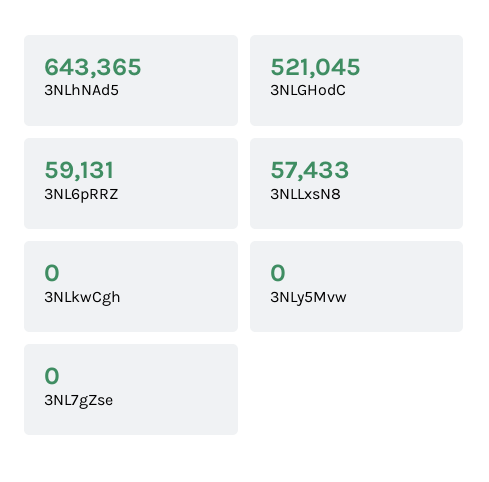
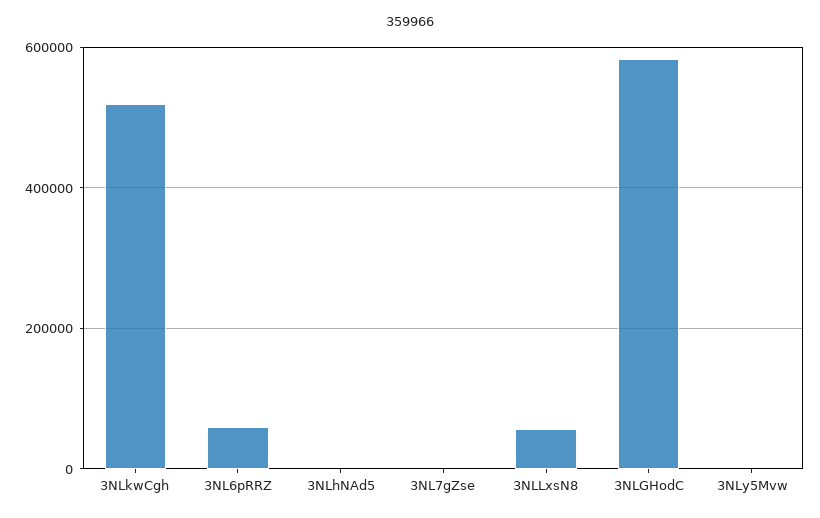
  {
-   "3NLhNAd5": 643365,
+   "3NLhNAd5": 0,
-   "3NLGHodC": 521045,
+   "3NLGHodC": 580000,
    "3NL6pRRZ": 59131,
    "3NLLxsN8": 57433,
-   "3NLkwCgh": 0,
+   "3NLkwCgh": 520000,
    "3NLy5Mvw": 0,
    "3NL7gZse": 0
  }

